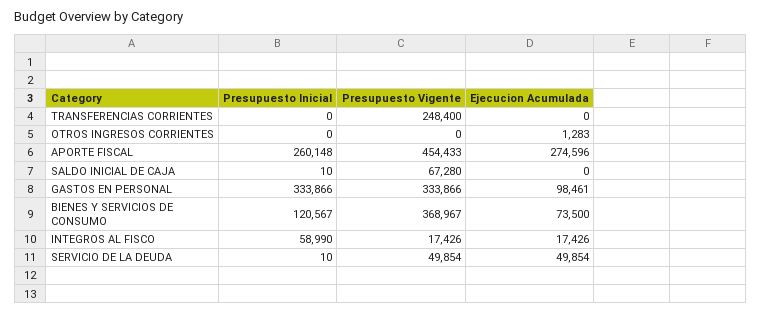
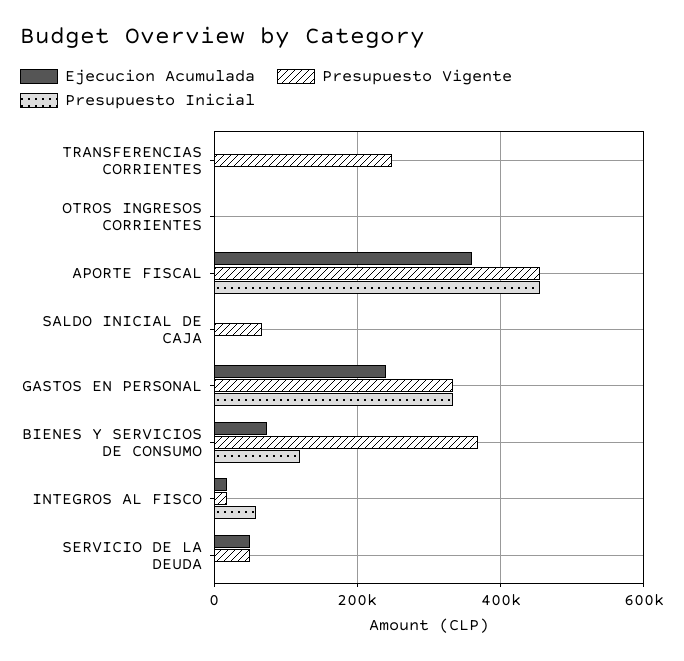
  {
    "Presupuesto Inicial": {
      "TRANSFERENCIAS CORRIENTES": 0,
      "OTROS INGRESOS CORRIENTES": 0,
-     "APORTE FISCAL": 260148,
+     "APORTE FISCAL": 460000,
      "SALDO INICIAL DE CAJA": 10,
      "GASTOS EN PERSONAL": 333866,
      "BIENES Y SERVICIOS DE CONSUMO": 120567,
      "INTEGROS AL FISCO": 58990,
      "SERVICIO DE LA DEUDA": 10
    },
    "Presupuesto Vigente": {
      "TRANSFERENCIAS CORRIENTES": 248400,
      "OTROS INGRESOS CORRIENTES": 0,
      "APORTE FISCAL": 454433,
      "SALDO INICIAL DE CAJA": 67280,
      "GASTOS EN PERSONAL": 333866,
      "BIENES Y SERVICIOS DE CONSUMO": 368967,
      "INTEGROS AL FISCO": 17426,
      "SERVICIO DE LA DEUDA": 49854
    },
    "Ejecucion Acumulada": {
      "TRANSFERENCIAS CORRIENTES": 0,
      "OTROS INGRESOS CORRIENTES": 1283,
-     "APORTE FISCAL": 274596,
+     "APORTE FISCAL": 360000,
      "SALDO INICIAL DE CAJA": 0,
-     "GASTOS EN PERSONAL": 98461,
+     "GASTOS EN PERSONAL": 240000,
      "BIENES Y SERVICIOS DE CONSUMO": 73500,
      "INTEGROS AL FISCO": 17426,
      "SERVICIO DE LA DEUDA": 49854
    }
  }

